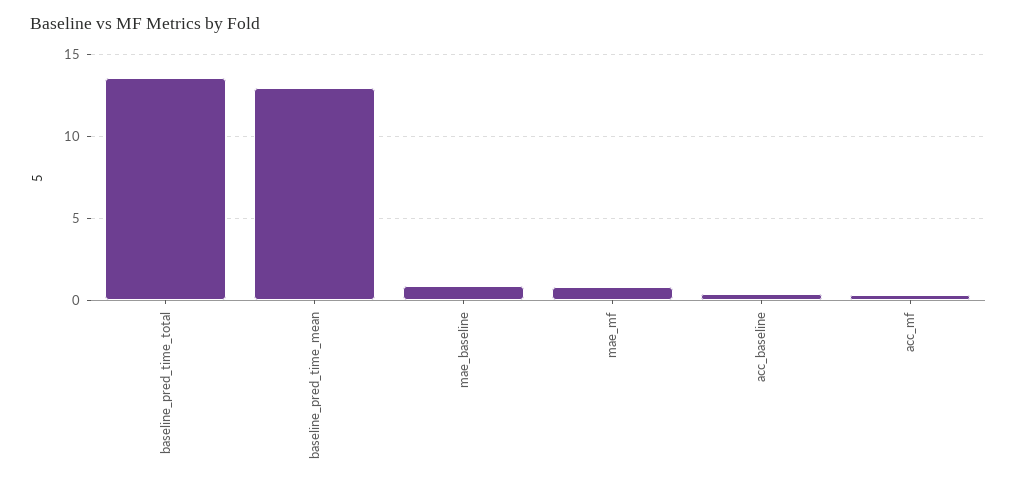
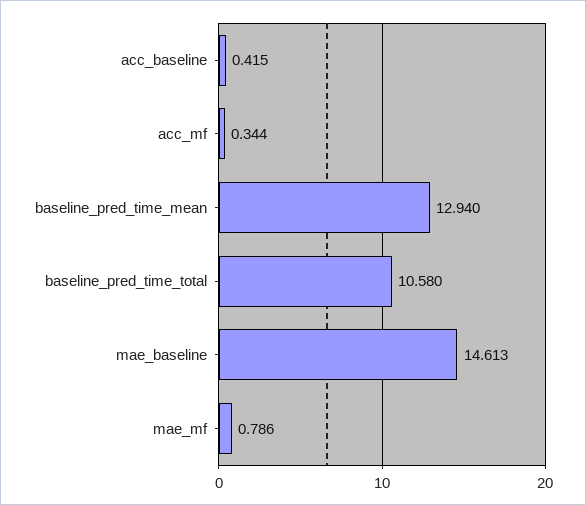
  {
-   "baseline_pred_time_total": 13.5,
+   "baseline_pred_time_total": 10.58,
    "baseline_pred_time_mean": 12.94,
-   "mae_baseline": 1,
+   "mae_baseline": 14.613,
    "mae_mf": 0.786,
    "acc_baseline": 0.415,
    "acc_mf": 0.344
  }

